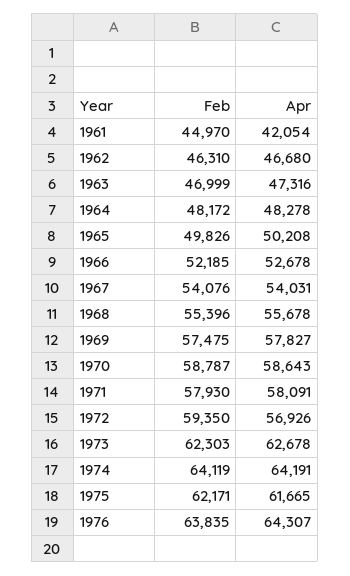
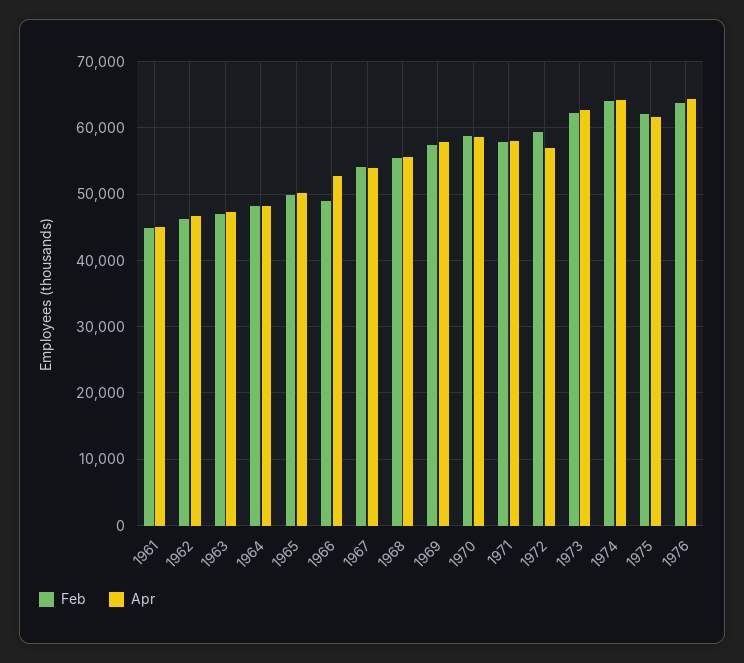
  {
    "Feb": {
      "1961": 44970,
      "1962": 46310,
      "1963": 46999,
      "1964": 48172,
      "1965": 49826,
-     "1966": 52185,
+     "1966": 49000,
      "1967": 54076,
      "1968": 55396,
      "1969": 57475,
      "1970": 58787,
      "1971": 57930,
      "1972": 59350,
      "1973": 62303,
      "1974": 64119,
      "1975": 62171,
      "1976": 63835
    },
    "Apr": {
-     "1961": 42054,
+     "1961": 45000,
      "1962": 46680,
      "1963": 47316,
      "1964": 48278,
      "1965": 50208,
      "1966": 52678,
      "1967": 54031,
      "1968": 55678,
      "1969": 57827,
      "1970": 58643,
      "1971": 58091,
      "1972": 56926,
      "1973": 62678,
      "1974": 64191,
      "1975": 61665,
      "1976": 64307
    }
  }

